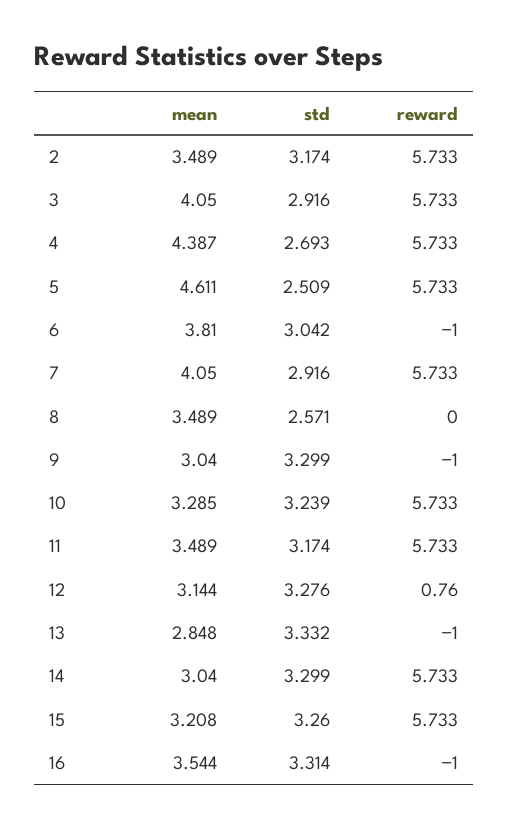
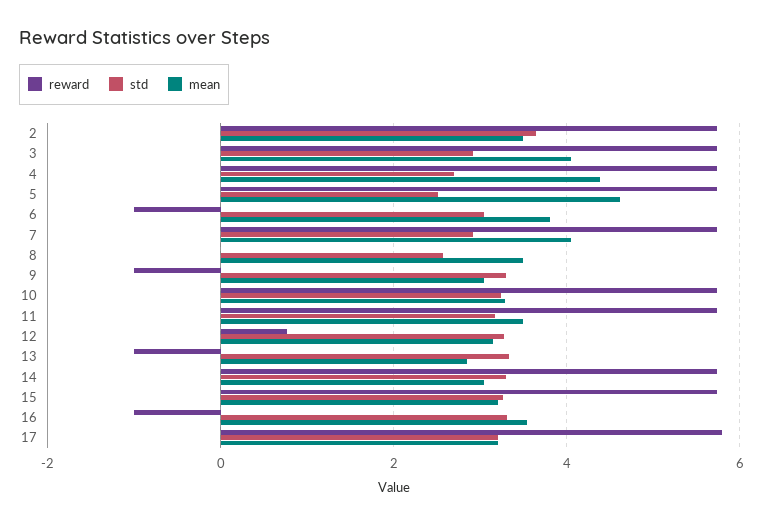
  {
    "mean": {
      "2": 3.489,
      "3": 4.05,
      "4": 4.387,
      "5": 4.611,
      "6": 3.81,
      "7": 4.05,
      "8": 3.489,
      "9": 3.04,
      "10": 3.285,
      "11": 3.489,
      "12": 3.144,
      "13": 2.848,
      "14": 3.04,
      "15": 3.208,
-     "16": 3.544
+     "16": 3.544,
+     "17": 3.2
    },
    "std": {
-     "2": 3.174,
+     "2": 3.6,
      "3": 2.916,
      "4": 2.693,
      "5": 2.509,
      "6": 3.042,
      "7": 2.916,
      "8": 2.571,
      "9": 3.299,
      "10": 3.239,
      "11": 3.174,
      "12": 3.276,
      "13": 3.332,
      "14": 3.299,
      "15": 3.26,
-     "16": 3.314
+     "16": 3.314,
+     "17": 3.2
    },
    "reward": {
      "2": 5.733,
      "3": 5.733,
      "4": 5.733,
      "5": 5.733,
      "6": -1,
      "7": 5.733,
      "8": 0,
      "9": -1,
      "10": 5.733,
      "11": 5.733,
      "12": 0.76,
      "13": -1,
      "14": 5.733,
      "15": 5.733,
-     "16": -1
+     "16": -1,
+     "17": 5.8
    }
  }

